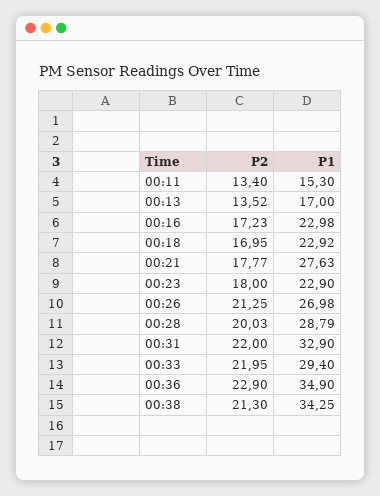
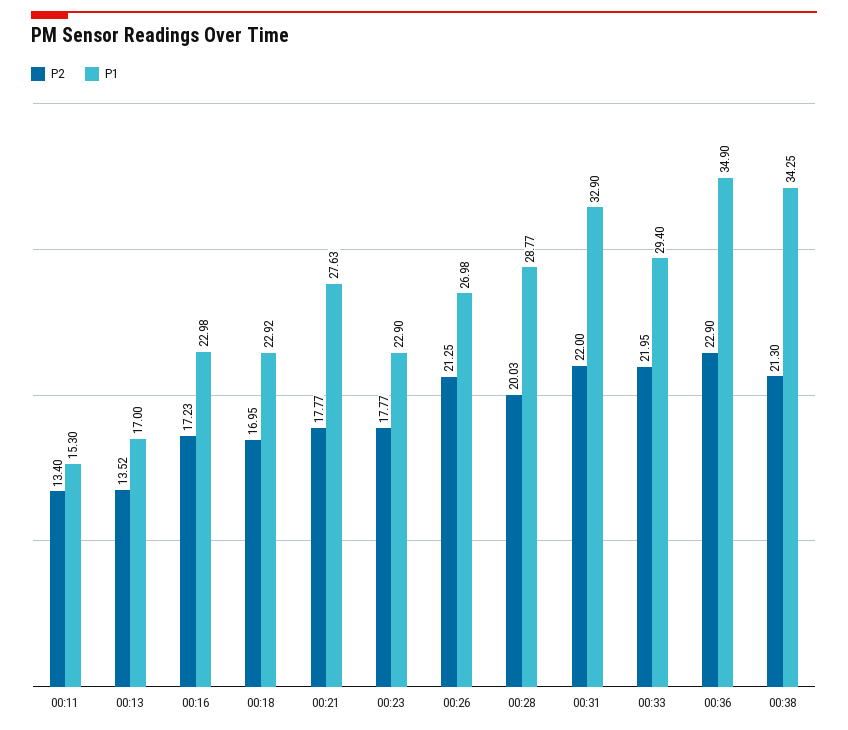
  {
    "P2": {
      "00:11": 13.4,
      "00:13": 13.52,
      "00:16": 17.23,
      "00:18": 16.95,
      "00:21": 17.77,
-     "00:23": 18,
+     "00:23": 17.77,
      "00:26": 21.25,
      "00:28": 20.03,
      "00:31": 22,
      "00:33": 21.95,
      "00:36": 22.9,
      "00:38": 21.3
    },
    "P1": {
      "00:11": 15.3,
      "00:13": 17,
      "00:16": 22.98,
      "00:18": 22.92,
      "00:21": 27.63,
      "00:23": 22.9,
      "00:26": 26.98,
-     "00:28": 28.79,
+     "00:28": 28.77,
      "00:31": 32.9,
      "00:33": 29.4,
      "00:36": 34.9,
      "00:38": 34.25
    }
  }

